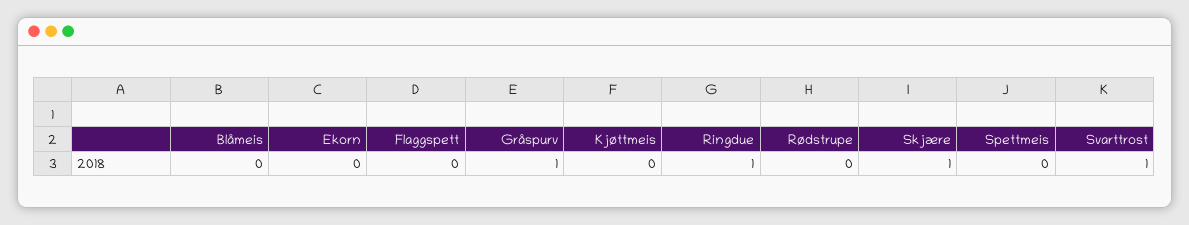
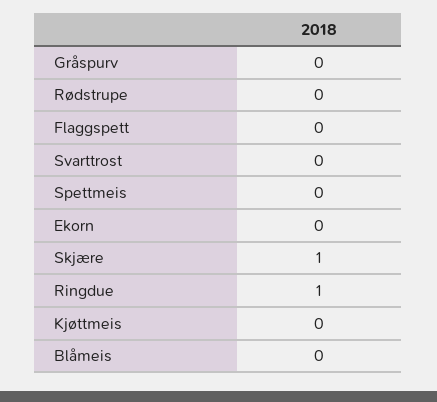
  {
    "Blåmeis": 0,
    "Ekorn": 0,
    "Flaggspett": 0,
-   "Gråspurv": 1,
+   "Gråspurv": 0,
    "Kjøttmeis": 0,
    "Ringdue": 1,
    "Rødstrupe": 0,
    "Skjære": 1,
    "Spettmeis": 0,
-   "Svarttrost": 1
+   "Svarttrost": 0
  }

